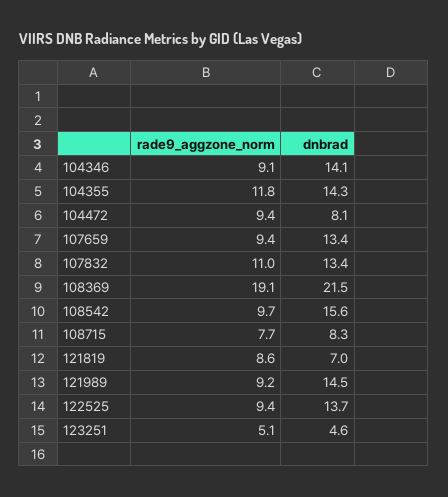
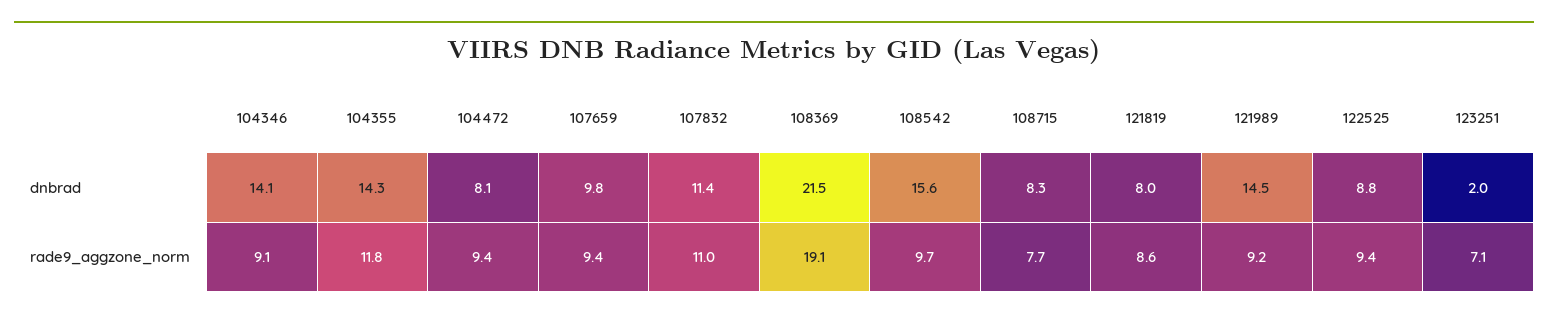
  {
    "rade9_aggzone_norm": {
      "104346": 9.1,
      "104355": 11.8,
      "104472": 9.4,
      "107659": 9.4,
      "107832": 11,
      "108369": 19.1,
      "108542": 9.7,
      "108715": 7.7,
      "121819": 8.6,
      "121989": 9.2,
      "122525": 9.4,
-     "123251": 5.1
+     "123251": 7.1
    },
    "dnbrad": {
      "104346": 14.1,
      "104355": 14.3,
      "104472": 8.1,
-     "107659": 13.4,
+     "107659": 9.8,
-     "107832": 13.4,
+     "107832": 11.4,
      "108369": 21.5,
      "108542": 15.6,
      "108715": 8.3,
-     "121819": 7,
+     "121819": 8,
      "121989": 14.5,
-     "122525": 13.7,
+     "122525": 8.8,
-     "123251": 4.6
+     "123251": 2
    }
  }

